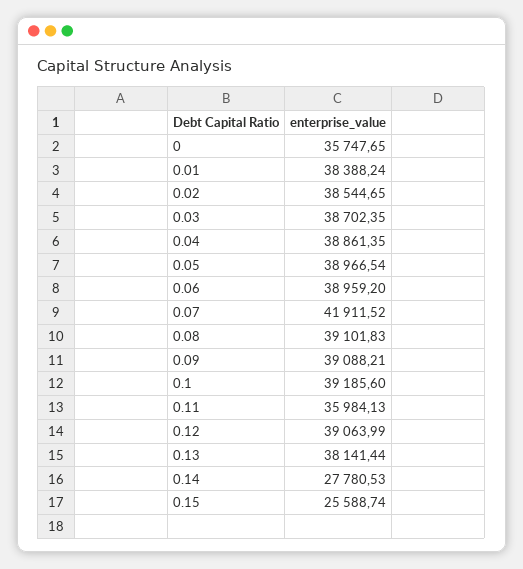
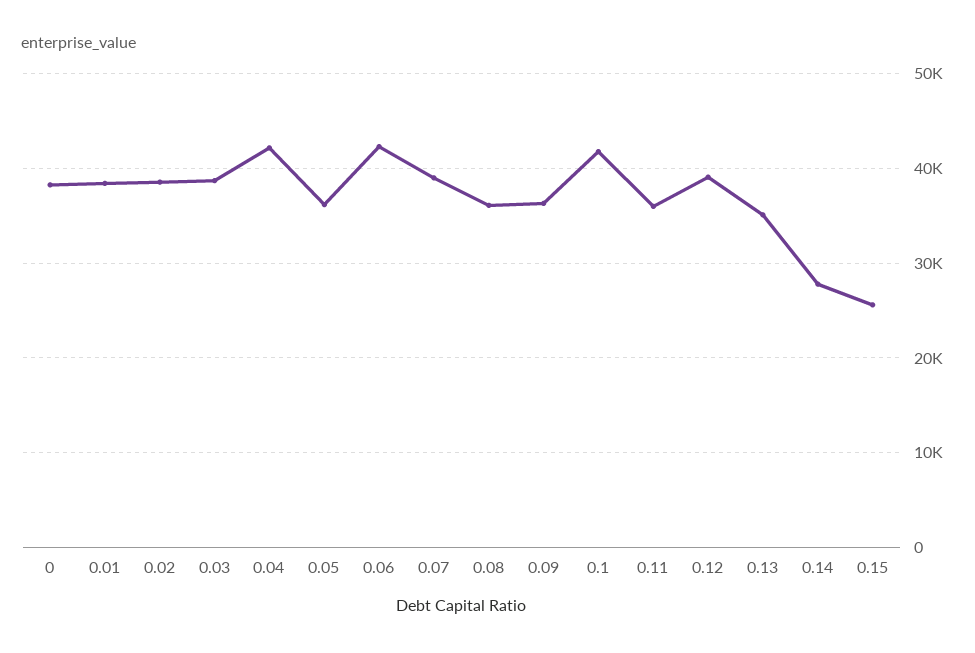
  {
-   "0": 35747.65,
+   "0": 38000,
    "0.01": 38388.24,
    "0.02": 38544.65,
    "0.03": 38702.35,
-   "0.04": 38861.35,
+   "0.04": 42000,
-   "0.05": 38966.54,
+   "0.05": 36000,
-   "0.06": 38959.2,
+   "0.06": 42000,
-   "0.07": 41911.52,
+   "0.07": 39000,
-   "0.08": 39101.83,
+   "0.08": 36000,
-   "0.09": 39088.21,
+   "0.09": 36000,
-   "0.1": 39185.6,
+   "0.1": 42000,
    "0.11": 35984.13,
    "0.12": 39063.99,
-   "0.13": 38141.44,
+   "0.13": 35000,
    "0.14": 27780.53,
    "0.15": 25588.74
  }

